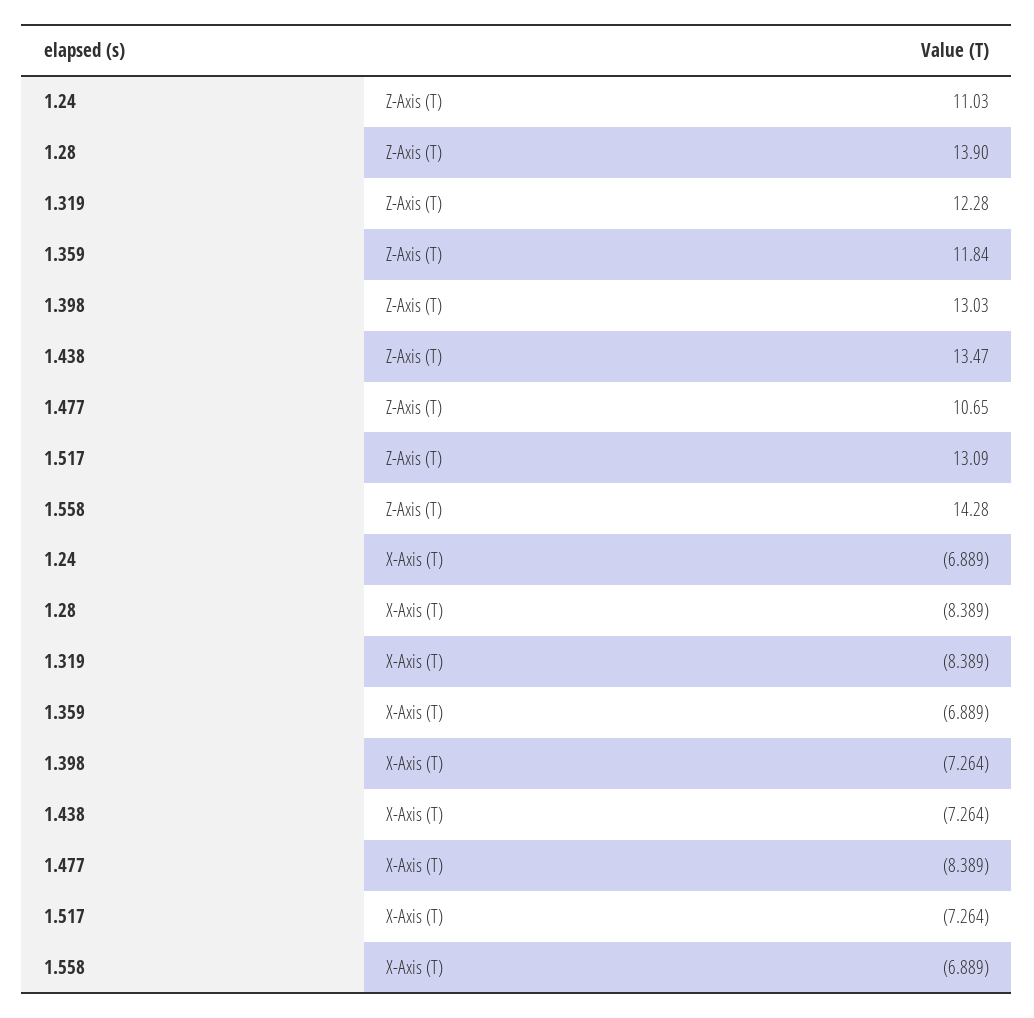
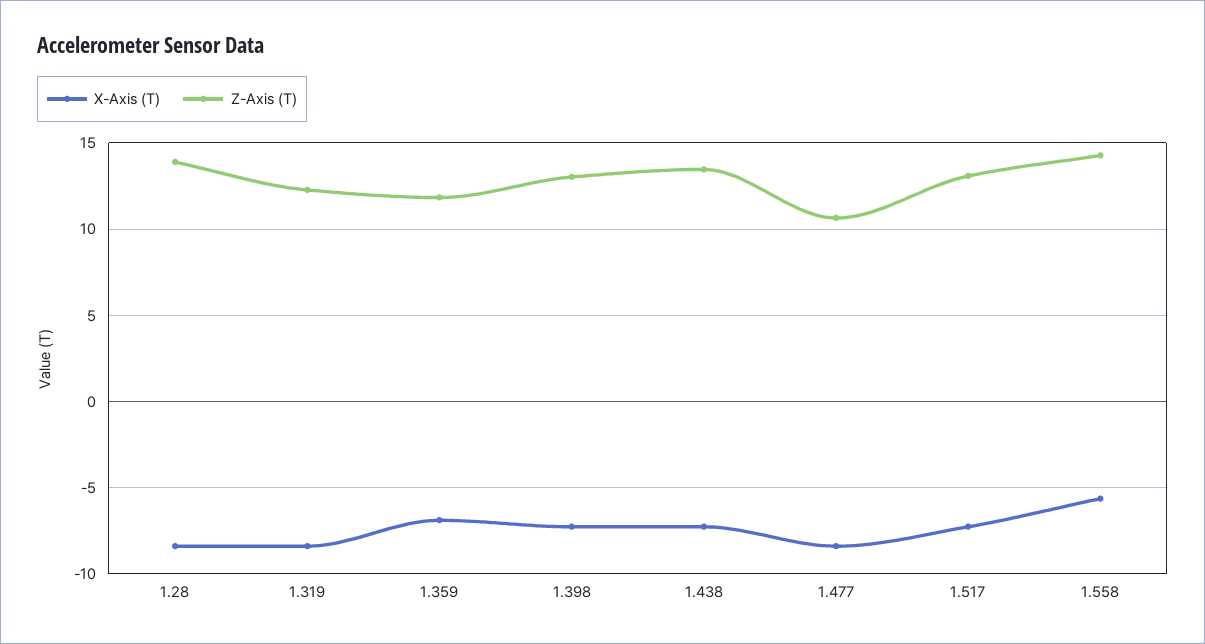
  {
    "Z-Axis (T)": {
-     "1.24": 11.03,
      "1.28": 13.9,
      "1.319": 12.28,
      "1.359": 11.84,
      "1.398": 13.03,
      "1.438": 13.47,
      "1.477": 10.65,
      "1.517": 13.09,
      "1.558": 14.28
    },
    "X-Axis (T)": {
-     "1.24": -6.889,
      "1.28": -8.389,
      "1.319": -8.389,
      "1.359": -6.889,
      "1.398": -7.264,
      "1.438": -7.264,
      "1.477": -8.389,
      "1.517": -7.264,
-     "1.558": -6.889
+     "1.558": -5.5
    }
  }

